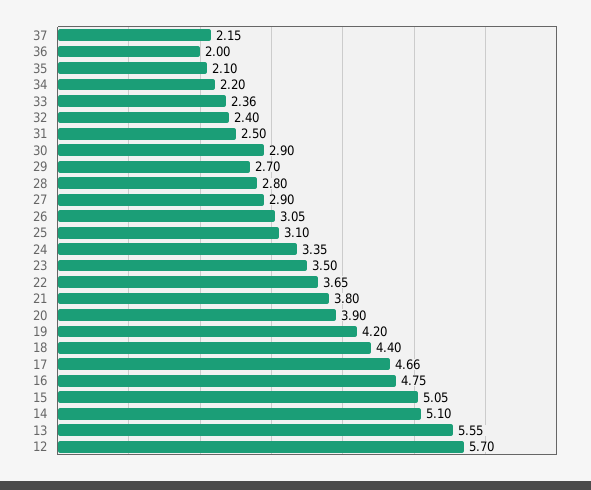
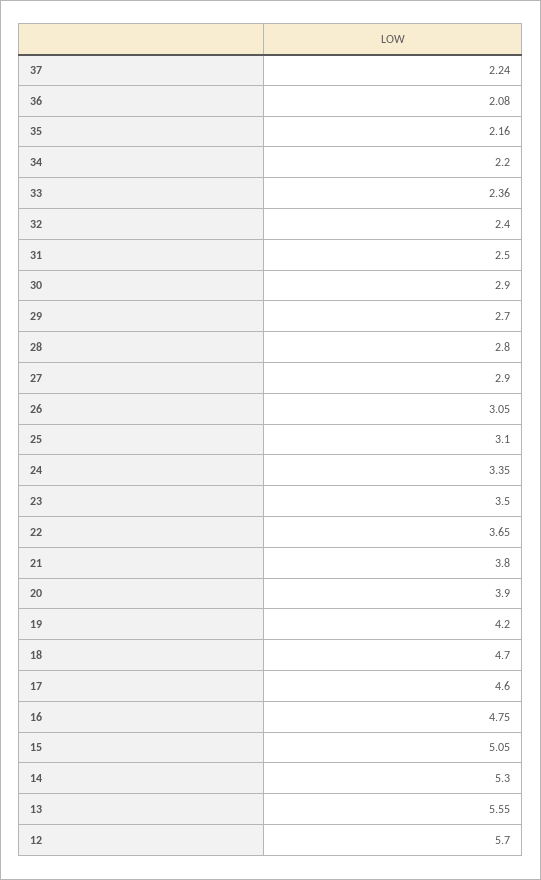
  {
-   "37": 2.15,
+   "37": 2.24,
-   "36": 2,
+   "36": 2.08,
-   "35": 2.1,
+   "35": 2.16,
    "34": 2.2,
    "33": 2.36,
    "32": 2.4,
    "31": 2.5,
    "30": 2.9,
    "29": 2.7,
    "28": 2.8,
    "27": 2.9,
    "26": 3.05,
    "25": 3.1,
    "24": 3.35,
    "23": 3.5,
    "22": 3.65,
    "21": 3.8,
    "20": 3.9,
    "19": 4.2,
-   "18": 4.4,
+   "18": 4.7,
-   "17": 4.66,
+   "17": 4.6,
    "16": 4.75,
    "15": 5.05,
-   "14": 5.1,
+   "14": 5.3,
    "13": 5.55,
    "12": 5.7
  }

